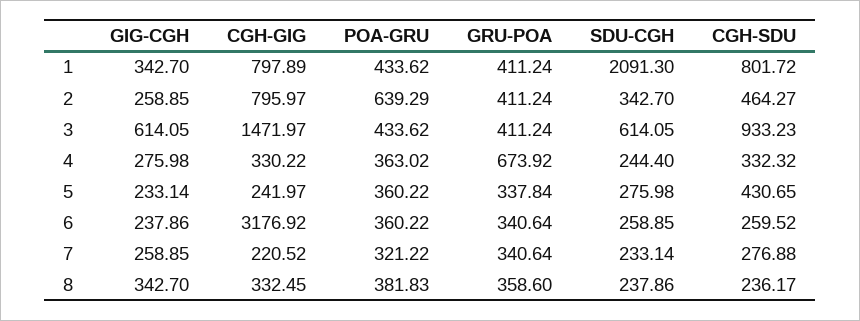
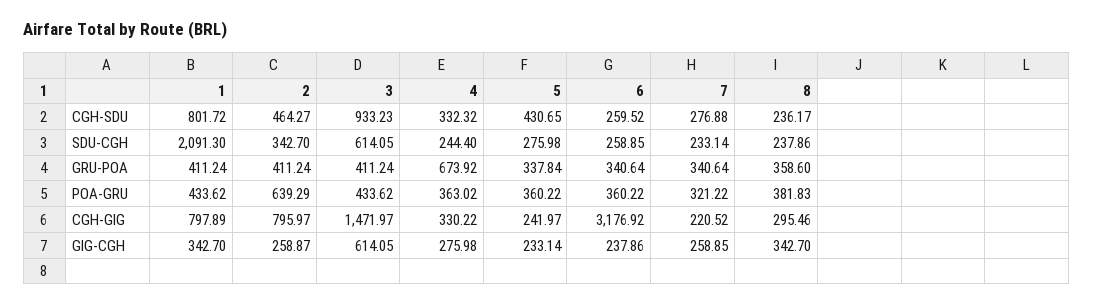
  {
    "GIG-CGH": {
      "1": 342.7,
-     "2": 258.85,
+     "2": 258.87,
      "3": 614.05,
      "4": 275.98,
      "5": 233.14,
      "6": 237.86,
      "7": 258.85,
      "8": 342.7
    },
    "CGH-GIG": {
      "1": 797.89,
      "2": 795.97,
      "3": 1471.97,
      "4": 330.22,
      "5": 241.97,
      "6": 3176.92,
      "7": 220.52,
-     "8": 332.45
+     "8": 295.46
    },
    "POA-GRU": {
      "1": 433.62,
      "2": 639.29,
      "3": 433.62,
      "4": 363.02,
      "5": 360.22,
      "6": 360.22,
      "7": 321.22,
      "8": 381.83
    },
    "GRU-POA": {
      "1": 411.24,
      "2": 411.24,
      "3": 411.24,
      "4": 673.92,
      "5": 337.84,
      "6": 340.64,
      "7": 340.64,
      "8": 358.6
    },
    "SDU-CGH": {
      "1": 2091.3,
      "2": 342.7,
      "3": 614.05,
      "4": 244.4,
      "5": 275.98,
      "6": 258.85,
      "7": 233.14,
      "8": 237.86
    },
    "CGH-SDU": {
      "1": 801.72,
      "2": 464.27,
      "3": 933.23,
      "4": 332.32,
      "5": 430.65,
      "6": 259.52,
      "7": 276.88,
      "8": 236.17
    }
  }

